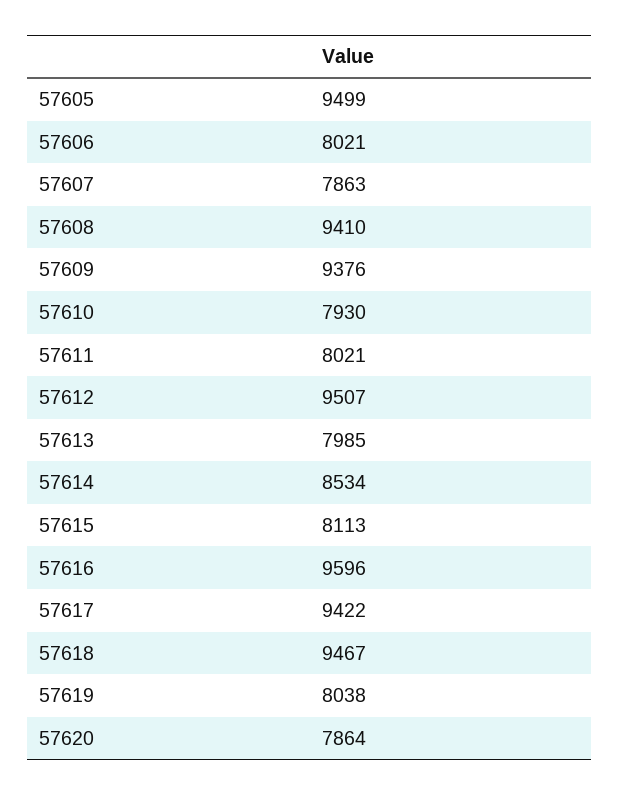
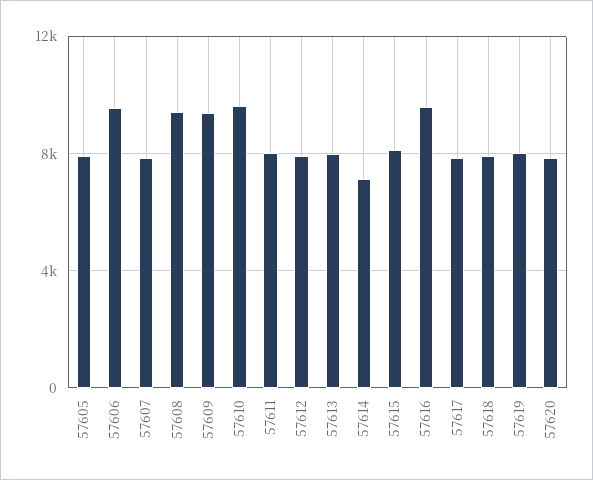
  {
-   "57605": 9499,
+   "57605": 8000,
-   "57606": 8021,
+   "57606": 9500,
    "57607": 7863,
    "57608": 9410,
    "57609": 9376,
-   "57610": 7930,
+   "57610": 9500,
    "57611": 8021,
-   "57612": 9507,
+   "57612": 8000,
    "57613": 7985,
-   "57614": 8534,
+   "57614": 7000,
    "57615": 8113,
    "57616": 9596,
-   "57617": 9422,
+   "57617": 8000,
-   "57618": 9467,
+   "57618": 8000,
    "57619": 8038,
    "57620": 7864
  }

